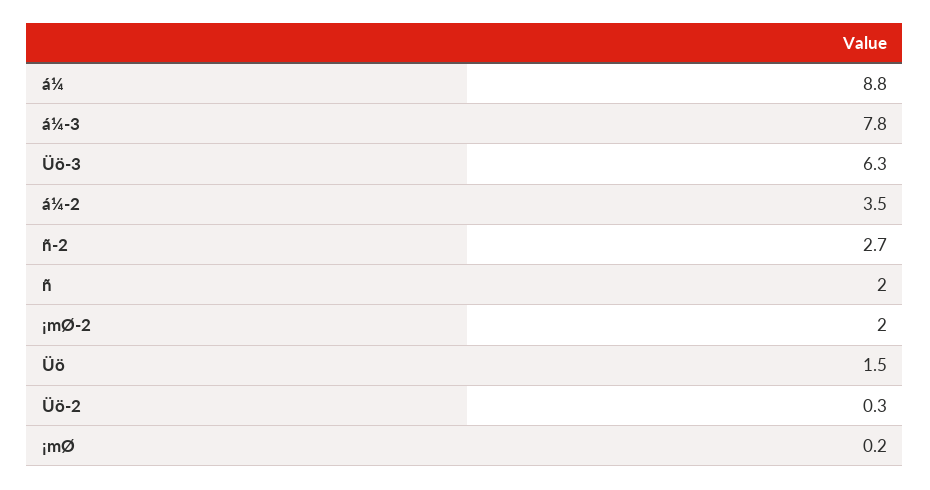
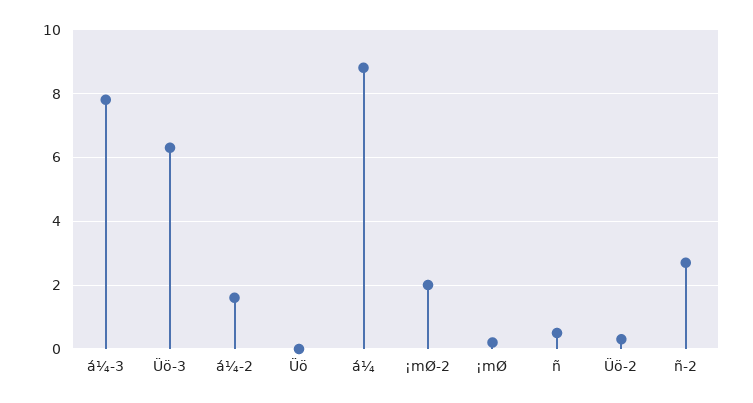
  {
    "á¼": 8.8,
    "á¼-3": 7.8,
    "Üö-3": 6.3,
-   "á¼-2": 3.5,
+   "á¼-2": 1.5,
    "ñ-2": 2.7,
-   "ñ": 2,
+   "ñ": 0.5,
    "¡mØ-2": 2,
-   "Üö": 1.5,
+   "Üö": 0,
    "Üö-2": 0.3,
    "¡mØ": 0.2
  }

